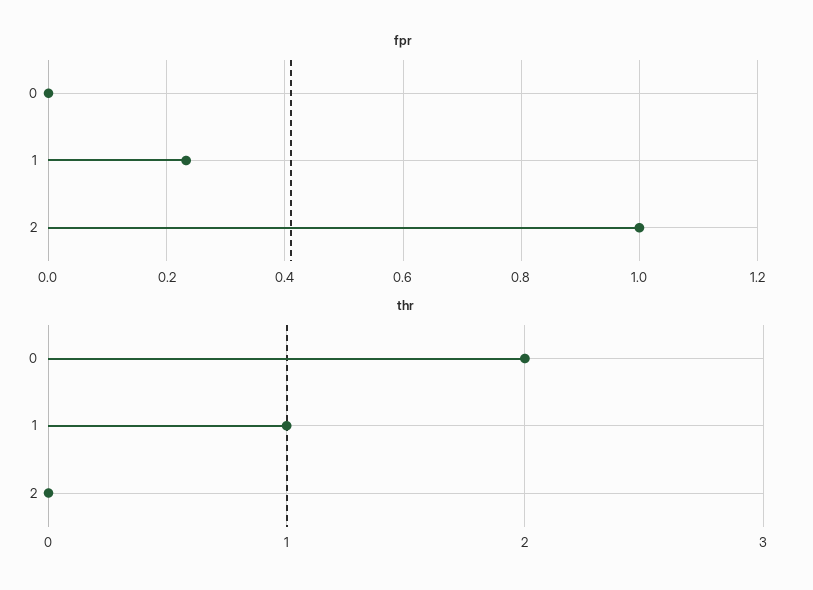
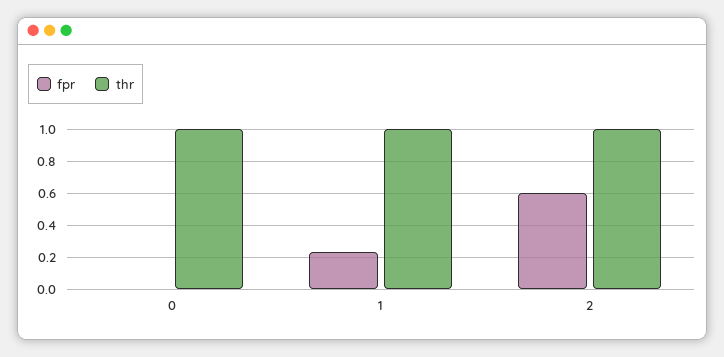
  {
    "fpr": {
      "0": 0,
      "1": 0.24,
-     "2": 1
+     "2": 0.6
    },
    "thr": {
-     "0": 2,
+     "0": 1,
      "1": 1,
-     "2": 0
+     "2": 1
    }
  }

